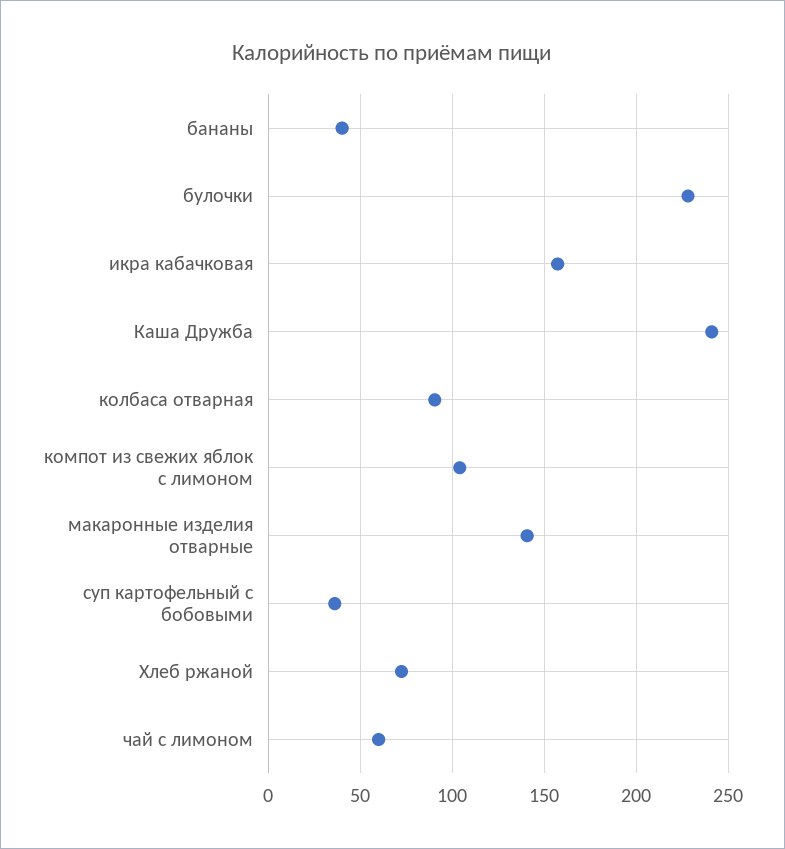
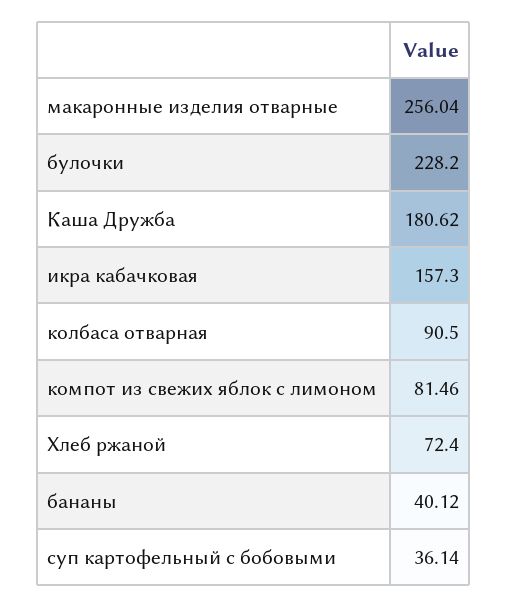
  {
    "бананы": 40.12,
    "булочки": 228.2,
    "икра кабачковая": 157.3,
-   "Каша Дружба": 240,
+   "Каша Дружба": 180.62,
    "колбаса отварная": 90.5,
-   "компот из свежих яблок с лимоном": 105,
+   "компот из свежих яблок с лимоном": 81.46,
-   "макаронные изделия отварные": 140,
+   "макаронные изделия отварные": 256.04,
    "суп картофельный с бобовыми": 36.14,
-   "Хлеб ржаной": 72.4,
+   "Хлеб ржаной": 72.4
-   "чай с лимоном": 60
  }

